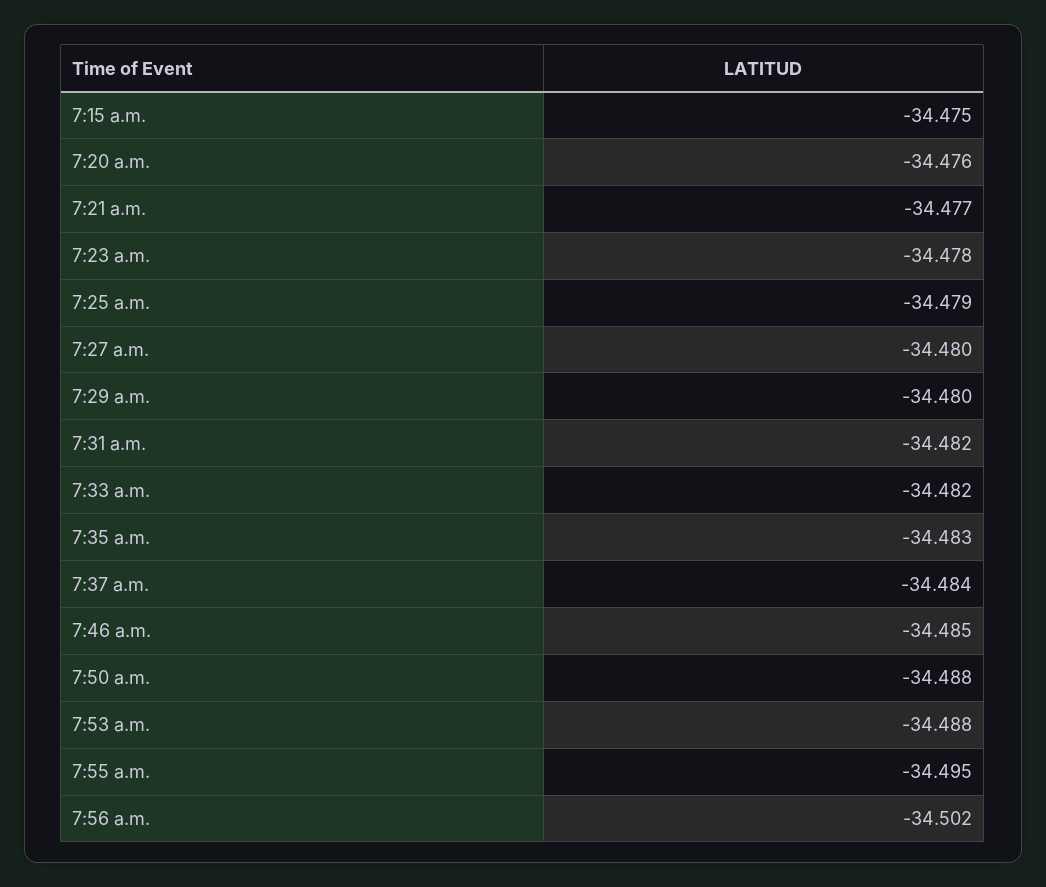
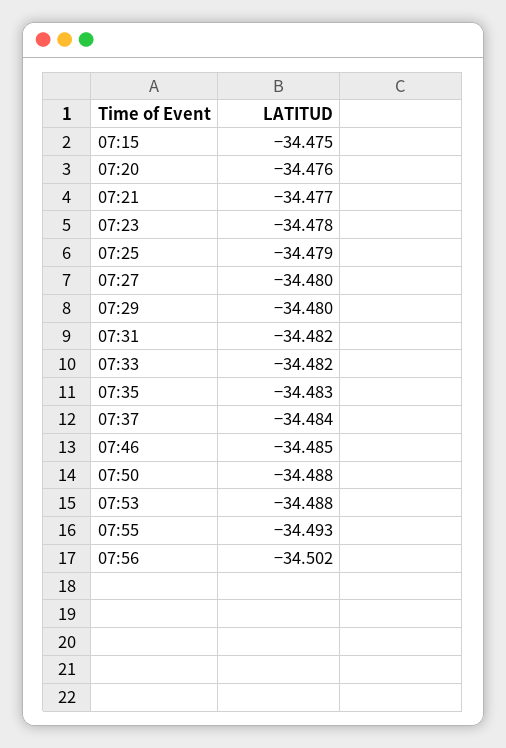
  {
    "7:15 a.m.": -34.475,
    "7:20 a.m.": -34.476,
    "7:21 a.m.": -34.477,
    "7:23 a.m.": -34.478,
    "7:25 a.m.": -34.479,
    "7:27 a.m.": -34.48,
    "7:29 a.m.": -34.48,
    "7:31 a.m.": -34.482,
    "7:33 a.m.": -34.482,
    "7:35 a.m.": -34.483,
    "7:37 a.m.": -34.484,
    "7:46 a.m.": -34.485,
    "7:50 a.m.": -34.488,
    "7:53 a.m.": -34.488,
-   "7:55 a.m.": -34.495,
+   "7:55 a.m.": -34.493,
    "7:56 a.m.": -34.502
  }

